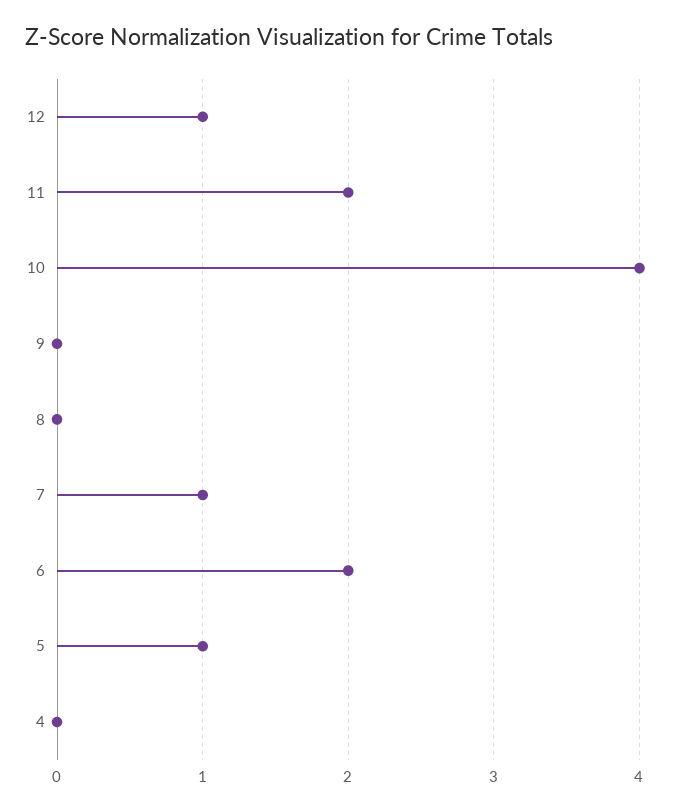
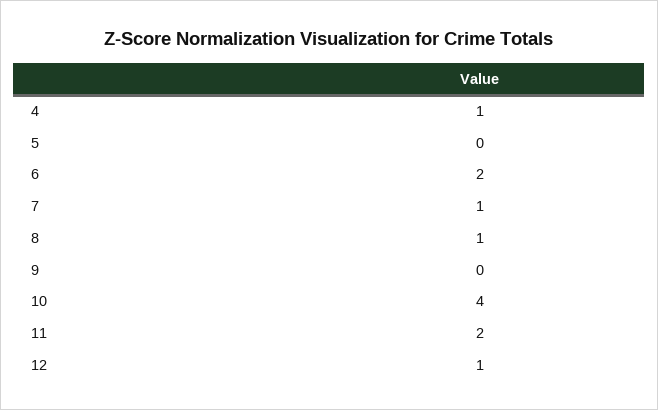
  {
    "12": 1,
    "11": 2,
    "10": 4,
    "9": 0,
-   "8": 0,
+   "8": 1,
    "7": 1,
    "6": 2,
-   "5": 1,
+   "5": 0,
-   "4": 0
+   "4": 1
  }

